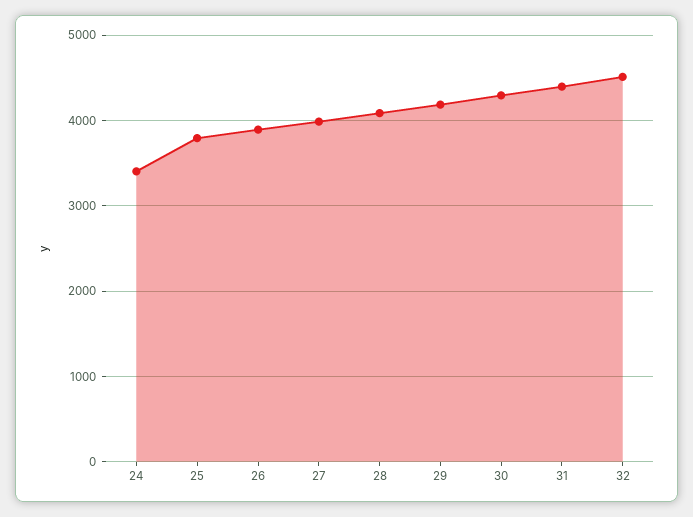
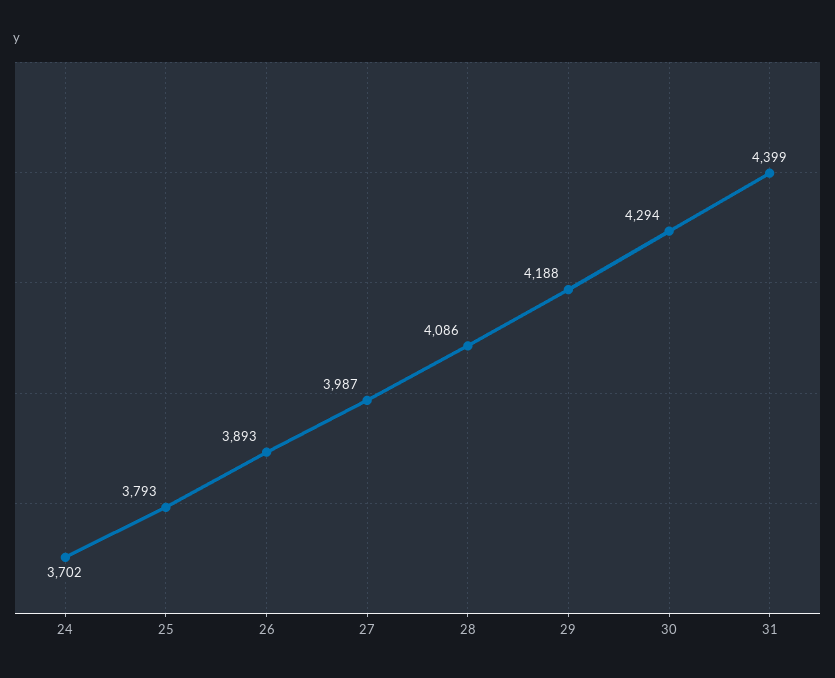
  {
-   "24": 3400,
+   "24": 3702,
    "25": 3793,
    "26": 3893,
    "27": 3987,
    "28": 4086,
    "29": 4188,
    "30": 4294,
-   "31": 4399,
+   "31": 4399
-   "32": 4500
  }

